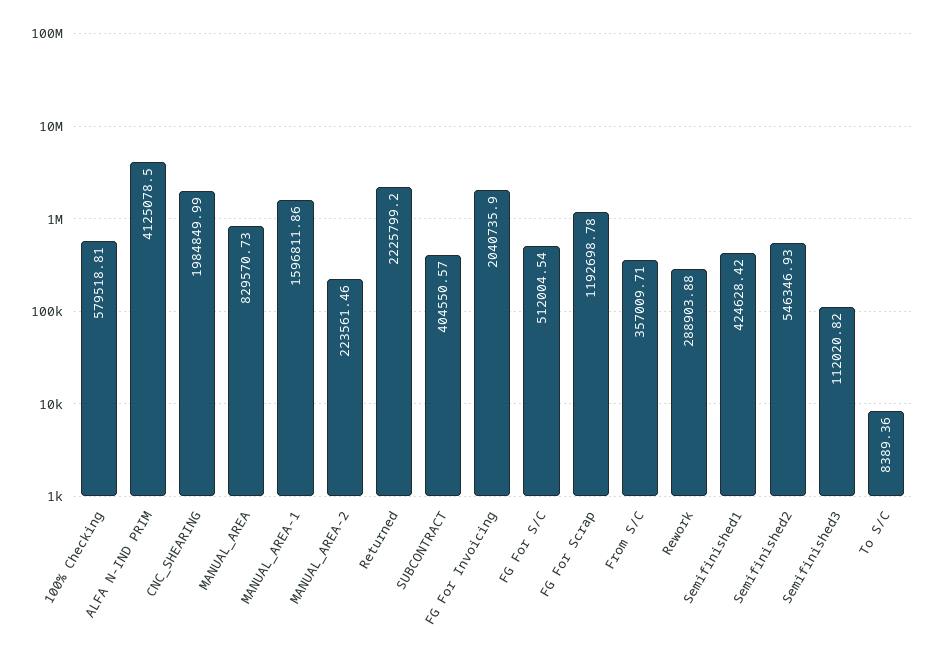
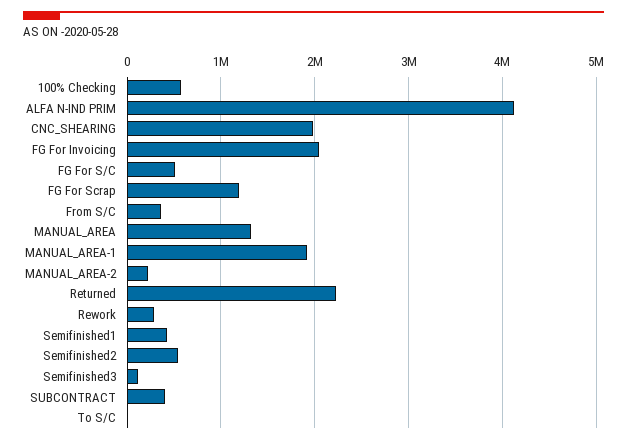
  {
    "100% Checking": 579518.81,
    "ALFA N-IND PRIM": 4125078.5,
    "CNC_SHEARING": 1984849.99,
-   "MANUAL_AREA": 829570.73,
+   "MANUAL_AREA": 1300000,
-   "MANUAL_AREA-1": 1596811.86,
+   "MANUAL_AREA-1": 1900000,
    "MANUAL_AREA-2": 223561.46,
    "Returned": 2225799.2,
    "SUBCONTRACT": 404550.57,
    "FG For Invoicing": 2040735.9,
    "FG For S/C": 512004.54,
    "FG For Scrap": 1192698.78,
    "From S/C": 357009.71,
    "Rework": 288903.88,
    "Semifinished1": 424628.42,
    "Semifinished2": 546346.93,
    "Semifinished3": 112020.82,
    "To S/C": 8389.36
  }

